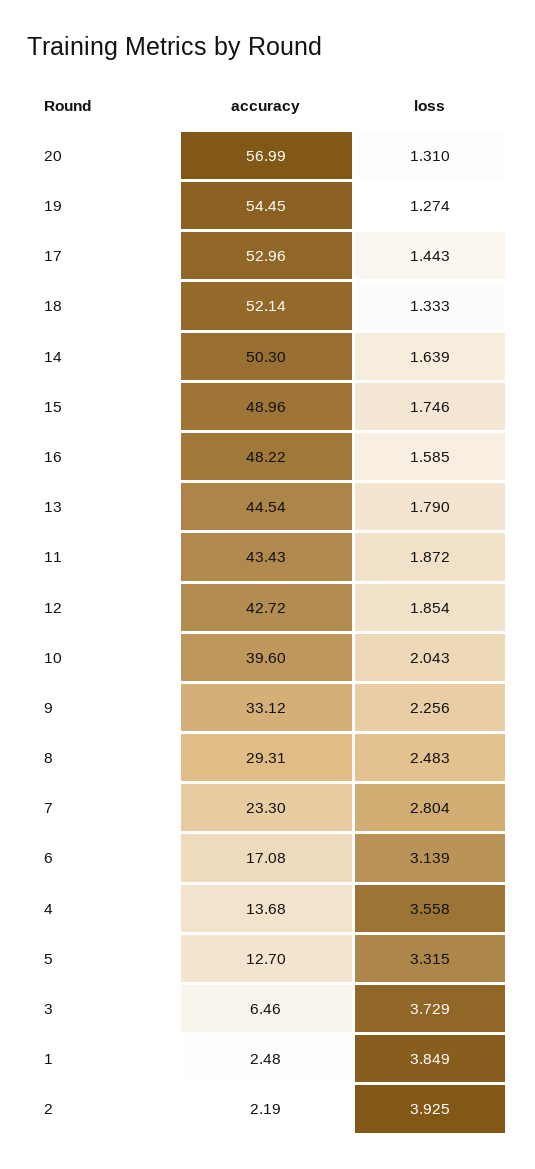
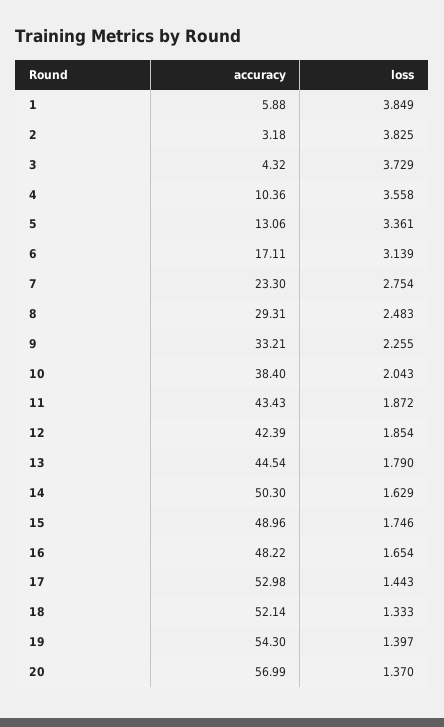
  {
    "accuracy": {
      "20": 56.99,
-     "19": 54.45,
+     "19": 54.3,
-     "17": 52.96,
+     "17": 52.98,
      "18": 52.14,
      "14": 50.3,
      "15": 48.96,
      "16": 48.22,
      "13": 44.54,
      "11": 43.43,
-     "12": 42.72,
+     "12": 42.39,
-     "10": 39.6,
+     "10": 38.4,
-     "9": 33.12,
+     "9": 33.21,
      "8": 29.31,
      "7": 23.3,
-     "6": 17.08,
+     "6": 17.11,
-     "4": 13.68,
+     "4": 10.36,
-     "5": 12.7,
+     "5": 13.06,
-     "3": 6.46,
+     "3": 4.32,
-     "1": 2.48,
+     "1": 5.88,
-     "2": 2.19
+     "2": 3.18
    },
    "loss": {
-     "20": 1.31,
+     "20": 1.37,
-     "19": 1.274,
+     "19": 1.397,
      "17": 1.443,
      "18": 1.333,
-     "14": 1.639,
+     "14": 1.629,
      "15": 1.746,
-     "16": 1.585,
+     "16": 1.654,
      "13": 1.79,
      "11": 1.872,
      "12": 1.854,
      "10": 2.043,
-     "9": 2.256,
+     "9": 2.255,
      "8": 2.483,
-     "7": 2.804,
+     "7": 2.754,
      "6": 3.139,
      "4": 3.558,
-     "5": 3.315,
+     "5": 3.361,
      "3": 3.729,
      "1": 3.849,
-     "2": 3.925
+     "2": 3.825
    }
  }

